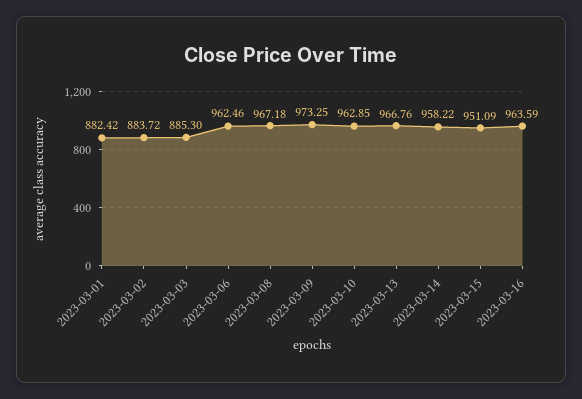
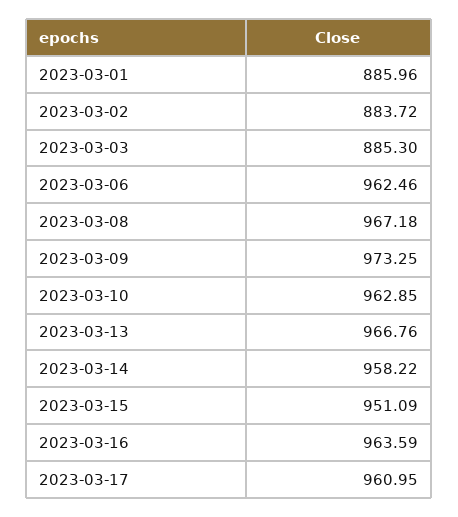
  {
-   "2023-03-01": 882.42,
+   "2023-03-01": 885.96,
    "2023-03-02": 883.72,
    "2023-03-03": 885.3,
    "2023-03-06": 962.46,
    "2023-03-08": 967.18,
    "2023-03-09": 973.25,
    "2023-03-10": 962.85,
    "2023-03-13": 966.76,
    "2023-03-14": 958.22,
    "2023-03-15": 951.09,
-   "2023-03-16": 963.59
+   "2023-03-16": 963.59,
+   "2023-03-17": 960.95
  }

